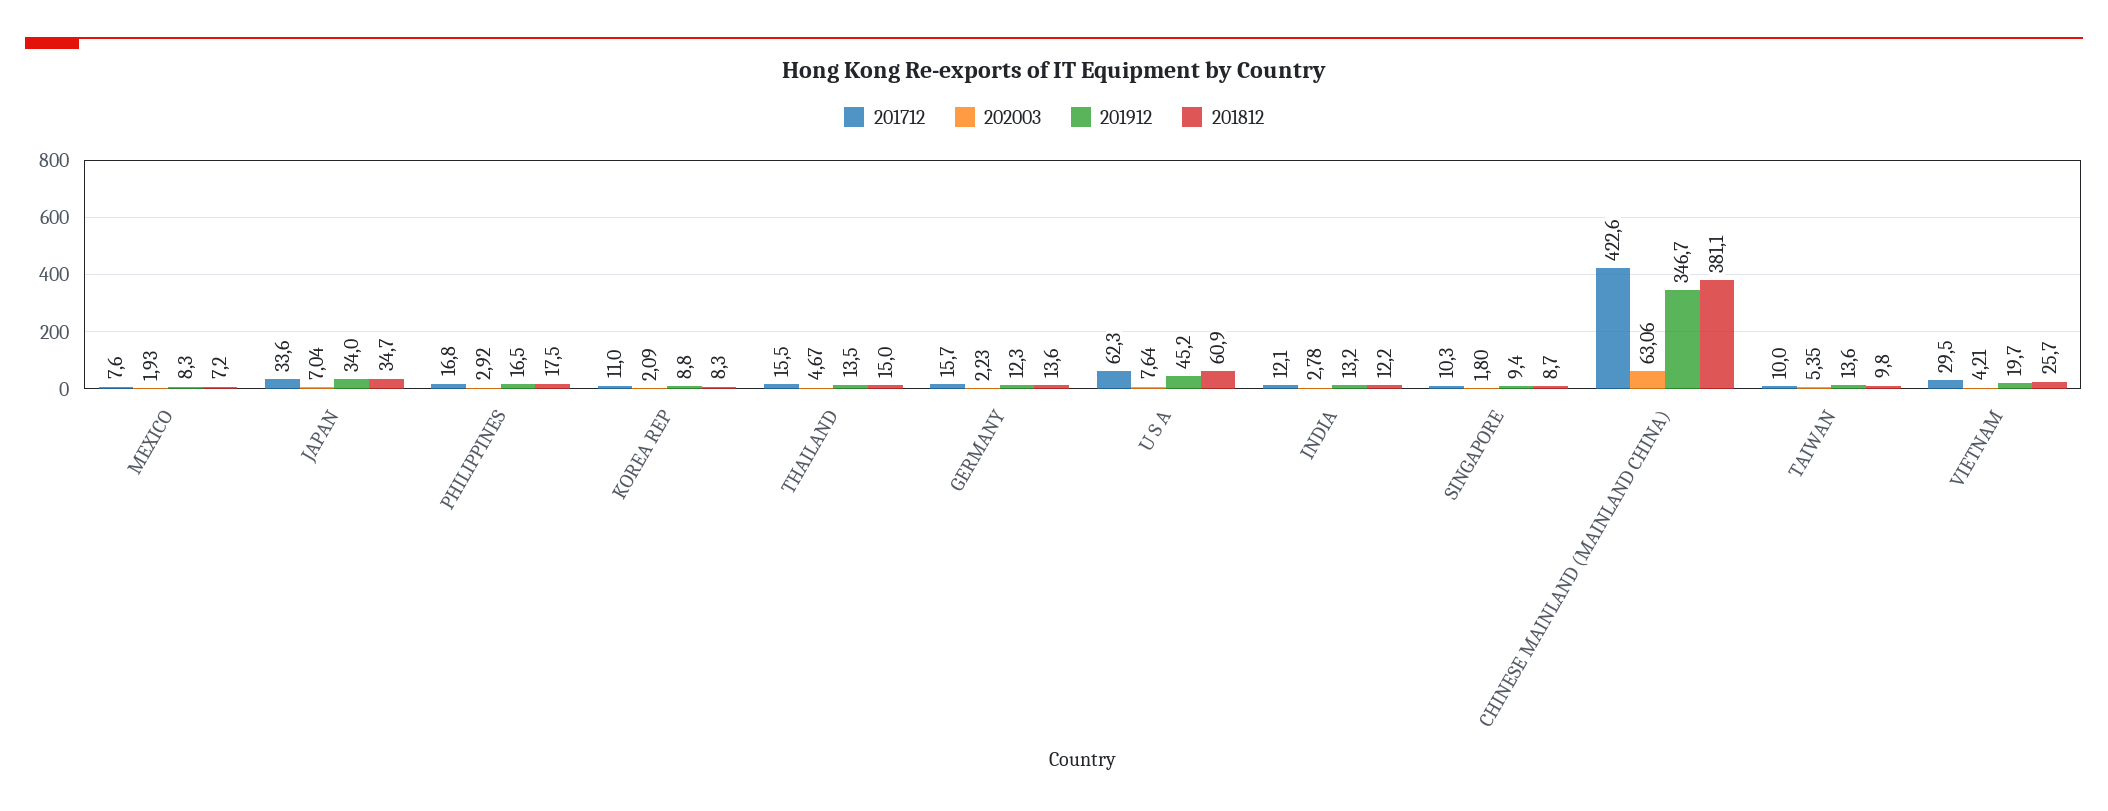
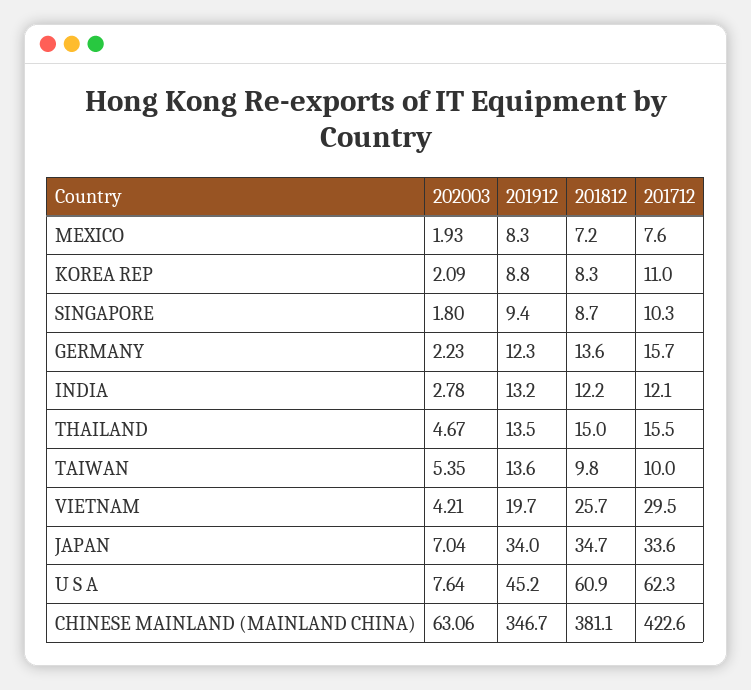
  {
    "201712": {
      "MEXICO": 7.6,
      "JAPAN": 33.6,
-     "PHILIPPINES": 16.8,
      "KOREA REP": 11,
      "THAILAND": 15.5,
      "GERMANY": 15.7,
      "U S A": 62.3,
      "INDIA": 12.1,
      "SINGAPORE": 10.3,
      "CHINESE MAINLAND (MAINLAND CHINA)": 422.6,
      "TAIWAN": 10,
      "VIETNAM": 29.5
    },
    "202003": {
      "MEXICO": 1.93,
      "JAPAN": 7.04,
-     "PHILIPPINES": 2.92,
      "KOREA REP": 2.09,
      "THAILAND": 4.67,
      "GERMANY": 2.23,
      "U S A": 7.64,
      "INDIA": 2.78,
      "SINGAPORE": 1.8,
      "CHINESE MAINLAND (MAINLAND CHINA)": 63.06,
      "TAIWAN": 5.35,
      "VIETNAM": 4.21
    },
    "201912": {
      "MEXICO": 8.3,
      "JAPAN": 34,
-     "PHILIPPINES": 16.5,
      "KOREA REP": 8.8,
      "THAILAND": 13.5,
      "GERMANY": 12.3,
      "U S A": 45.2,
      "INDIA": 13.2,
      "SINGAPORE": 9.4,
      "CHINESE MAINLAND (MAINLAND CHINA)": 346.7,
      "TAIWAN": 13.6,
      "VIETNAM": 19.7
    },
    "201812": {
      "MEXICO": 7.2,
      "JAPAN": 34.7,
-     "PHILIPPINES": 17.5,
      "KOREA REP": 8.3,
      "THAILAND": 15,
      "GERMANY": 13.6,
      "U S A": 60.9,
      "INDIA": 12.2,
      "SINGAPORE": 8.7,
      "CHINESE MAINLAND (MAINLAND CHINA)": 381.1,
      "TAIWAN": 9.8,
      "VIETNAM": 25.7
    }
  }

